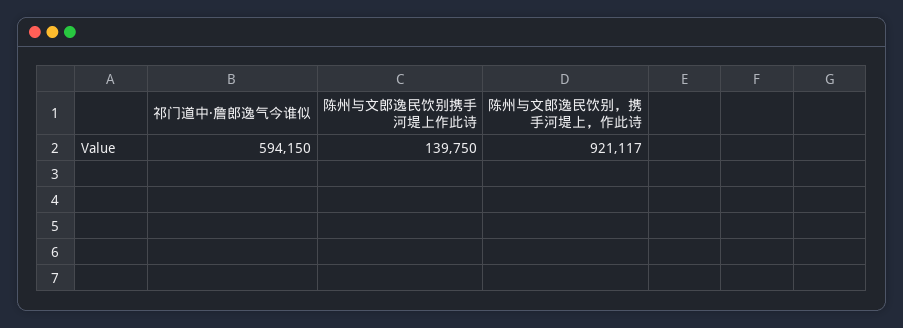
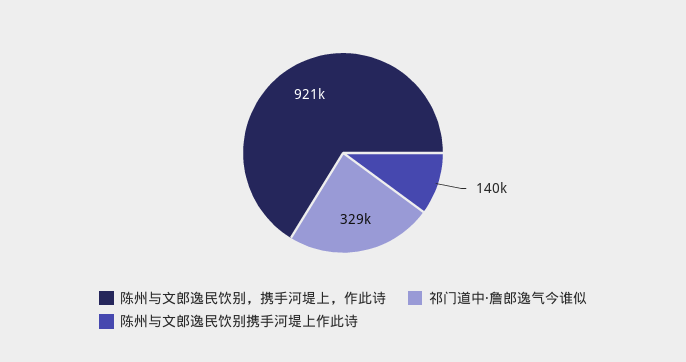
  {
-   "祁门道中·詹郎逸气今谁似": 594150,
+   "祁门道中·詹郎逸气今谁似": 329000,
    "陈州与文郎逸民饮别携手河堤上作此诗": 139750,
    "陈州与文郎逸民饮别，携手河堤上，作此诗": 921117
  }

